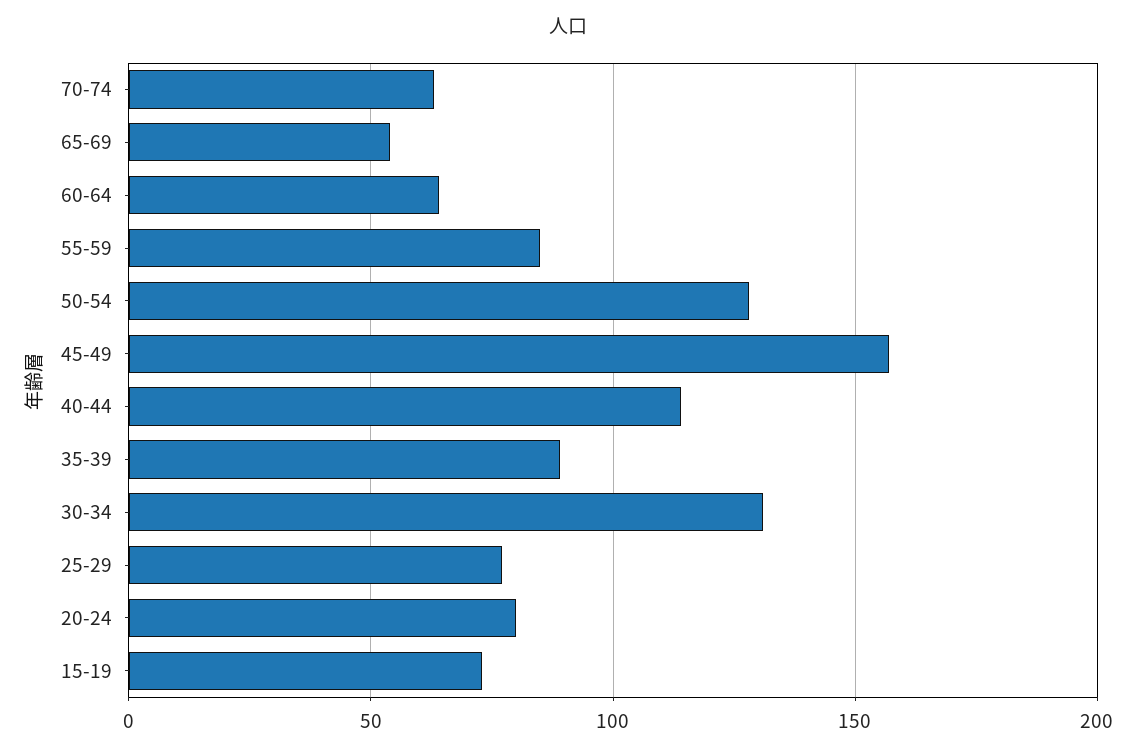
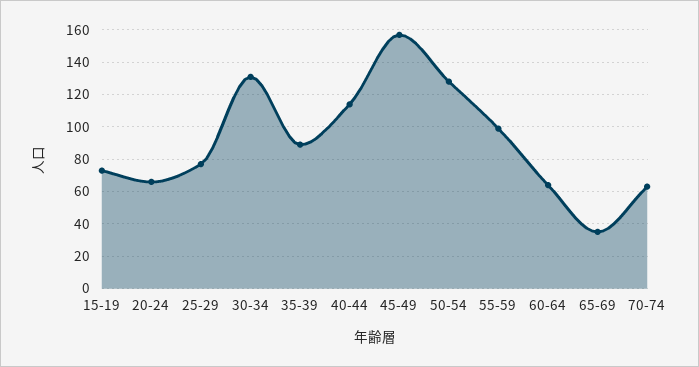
  {
    "70-74": 65,
-   "65-69": 55,
+   "65-69": 35,
    "60-64": 65,
-   "55-59": 85,
+   "55-59": 100,
    "50-54": 130,
    "45-49": 155,
    "40-44": 115,
    "35-39": 90,
    "30-34": 130,
    "25-29": 75,
-   "20-24": 80,
+   "20-24": 65,
    "15-19": 75
  }

